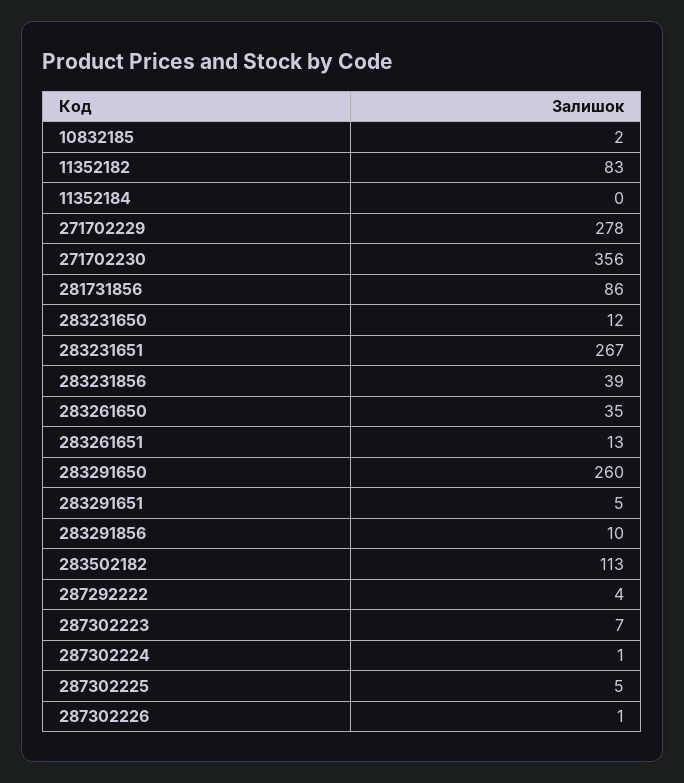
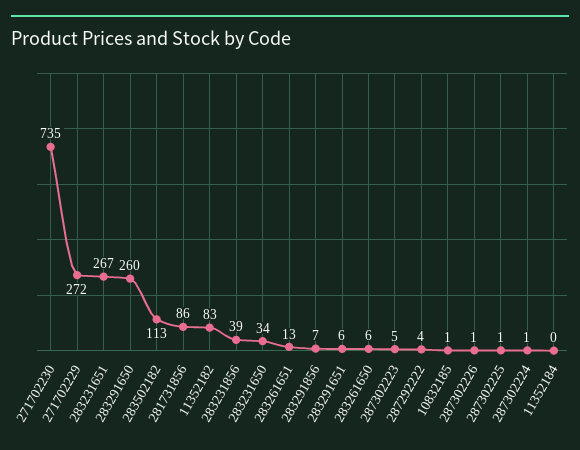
  {
-   "10832185": 2,
+   "10832185": 1,
    "11352182": 83,
    "11352184": 0,
-   "271702229": 278,
+   "271702229": 272,
-   "271702230": 356,
+   "271702230": 735,
    "281731856": 86,
-   "283231650": 12,
+   "283231650": 34,
    "283231651": 267,
    "283231856": 39,
-   "283261650": 35,
+   "283261650": 6,
    "283261651": 13,
    "283291650": 260,
-   "283291651": 5,
+   "283291651": 6,
-   "283291856": 10,
+   "283291856": 7,
    "283502182": 113,
    "287292222": 4,
-   "287302223": 7,
+   "287302223": 5,
    "287302224": 1,
-   "287302225": 5,
+   "287302225": 1,
    "287302226": 1
  }

